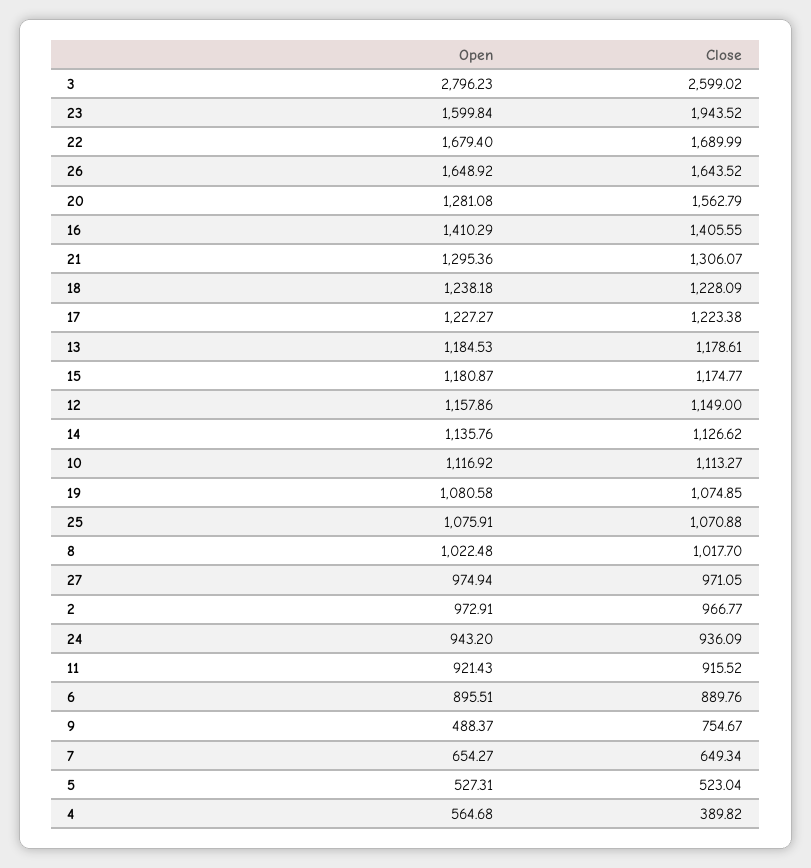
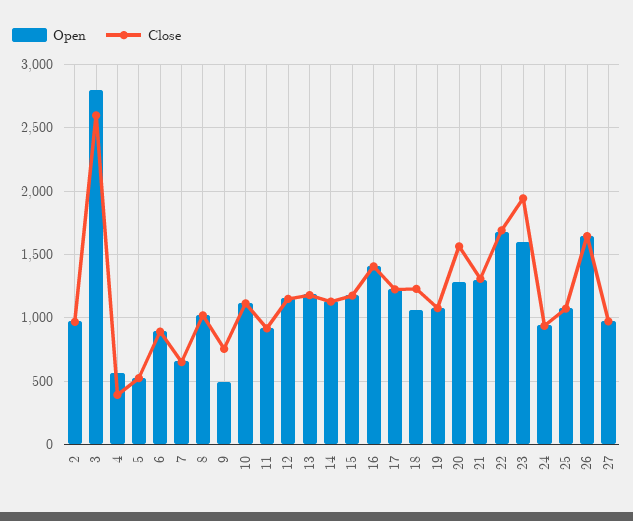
  {
    "Open": {
      "3": 2796.23,
      "23": 1599.84,
      "22": 1679.4,
      "26": 1648.92,
      "20": 1281.08,
      "16": 1410.29,
      "21": 1295.36,
-     "18": 1238.18,
+     "18": 1050,
      "17": 1227.27,
      "13": 1184.53,
      "15": 1180.87,
      "12": 1157.86,
      "14": 1135.76,
      "10": 1116.92,
      "19": 1080.58,
      "25": 1075.91,
      "8": 1022.48,
      "27": 974.94,
      "2": 972.91,
      "24": 943.2,
      "11": 921.43,
      "6": 895.51,
      "9": 488.37,
      "7": 654.27,
      "5": 527.31,
      "4": 564.68
    },
    "Close": {
      "3": 2599.02,
      "23": 1943.52,
      "22": 1689.99,
      "26": 1643.52,
      "20": 1562.79,
      "16": 1405.55,
      "21": 1306.07,
      "18": 1228.09,
      "17": 1223.38,
      "13": 1178.61,
      "15": 1174.77,
      "12": 1149,
      "14": 1126.62,
      "10": 1113.27,
      "19": 1074.85,
      "25": 1070.88,
      "8": 1017.7,
      "27": 971.05,
      "2": 966.77,
      "24": 936.09,
      "11": 915.52,
      "6": 889.76,
      "9": 754.67,
      "7": 649.34,
      "5": 523.04,
      "4": 389.82
    }
  }

